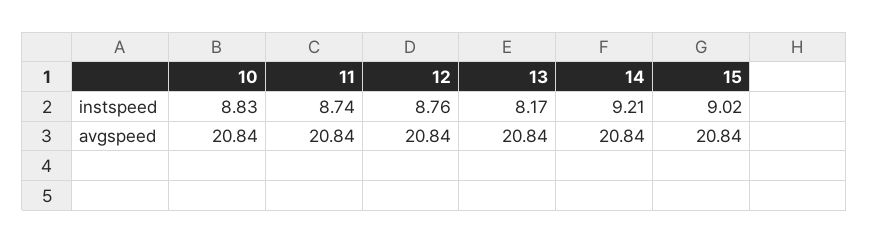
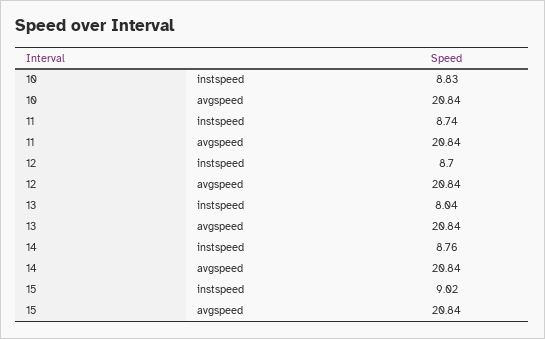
  {
    "10": {
      "instspeed": 8.83,
      "avgspeed": 20.84
    },
    "11": {
      "instspeed": 8.74,
      "avgspeed": 20.84
    },
    "12": {
-     "instspeed": 8.76,
+     "instspeed": 8.7,
      "avgspeed": 20.84
    },
    "13": {
-     "instspeed": 8.17,
+     "instspeed": 8.04,
      "avgspeed": 20.84
    },
    "14": {
-     "instspeed": 9.21,
+     "instspeed": 8.76,
      "avgspeed": 20.84
    },
    "15": {
      "instspeed": 9.02,
      "avgspeed": 20.84
    }
  }

